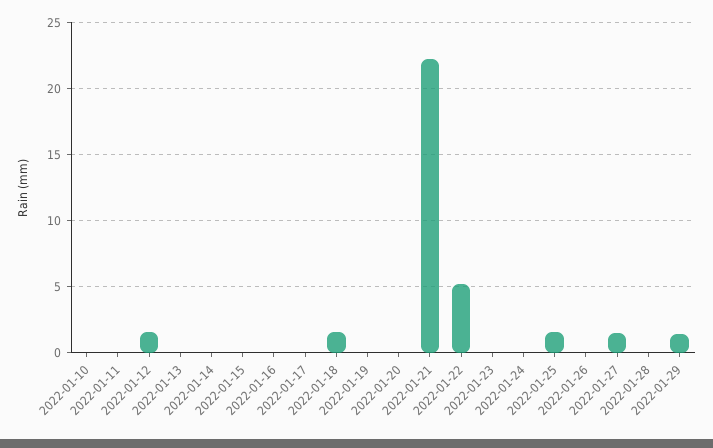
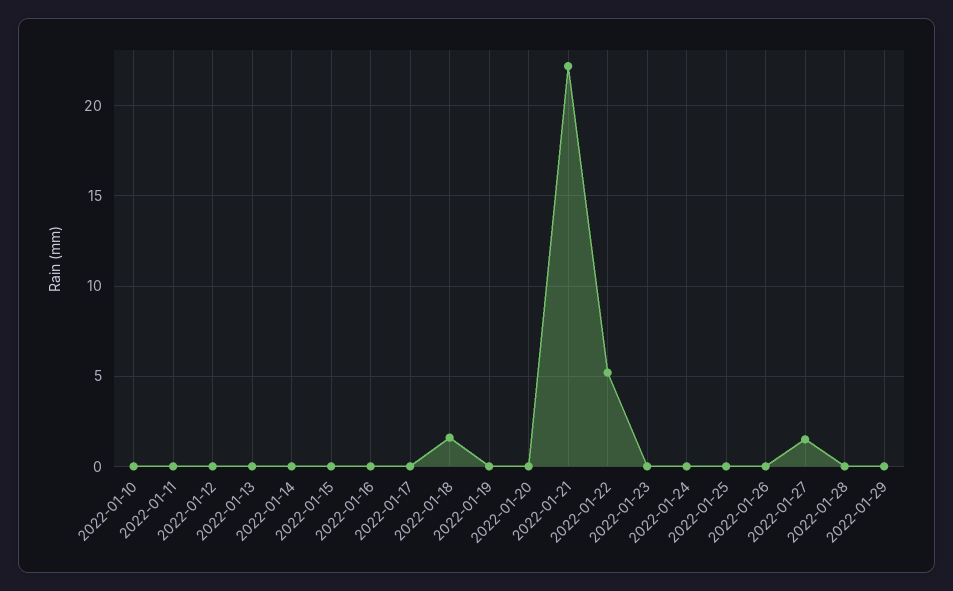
  {
    "2022-01-10": 0,
    "2022-01-11": 0,
-   "2022-01-12": 1.5,
+   "2022-01-12": 0,
    "2022-01-13": 0,
    "2022-01-14": 0,
    "2022-01-15": 0,
    "2022-01-16": 0,
    "2022-01-17": 0,
    "2022-01-18": 1.5,
    "2022-01-19": 0,
    "2022-01-20": 0,
    "2022-01-21": 22,
    "2022-01-22": 5,
    "2022-01-23": 0,
    "2022-01-24": 0,
-   "2022-01-25": 1.5,
+   "2022-01-25": 0,
    "2022-01-26": 0,
    "2022-01-27": 1.5,
    "2022-01-28": 0,
-   "2022-01-29": 1.5
+   "2022-01-29": 0
  }

